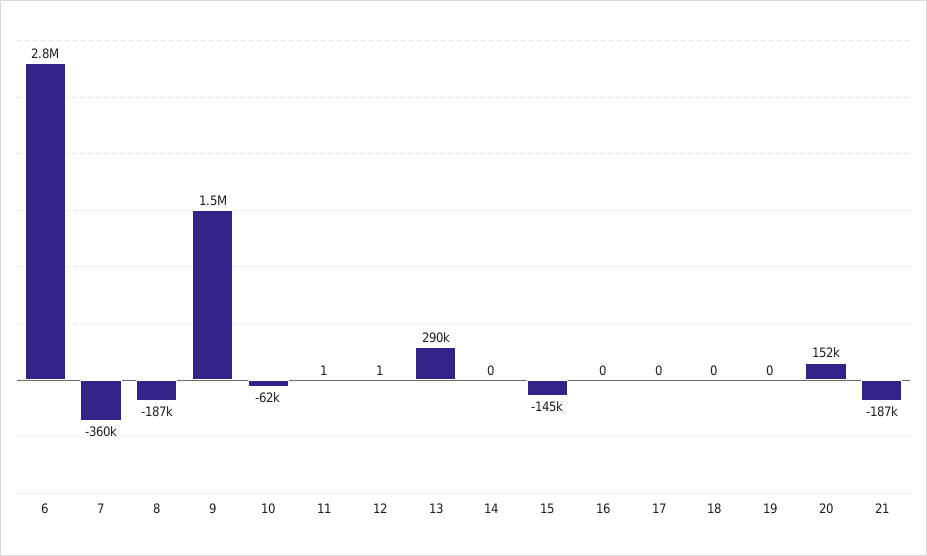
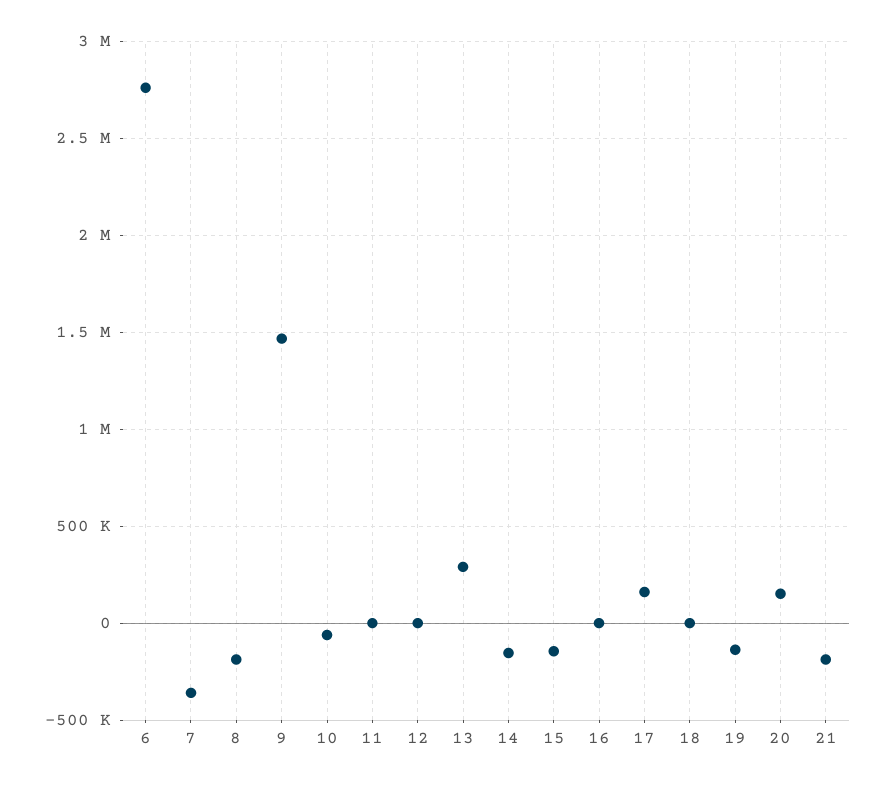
  {
    "6": 2800000,
    "7": -360000,
    "8": -187000,
    "9": 1500000,
    "10": -62000,
    "11": 1,
    "12": 1,
    "13": 290000,
-   "14": 0,
+   "14": -150000,
    "15": -145000,
    "16": 0,
-   "17": 0,
+   "17": 150000,
    "18": 0,
-   "19": 0,
+   "19": -150000,
    "20": 152000,
    "21": -187000
  }

